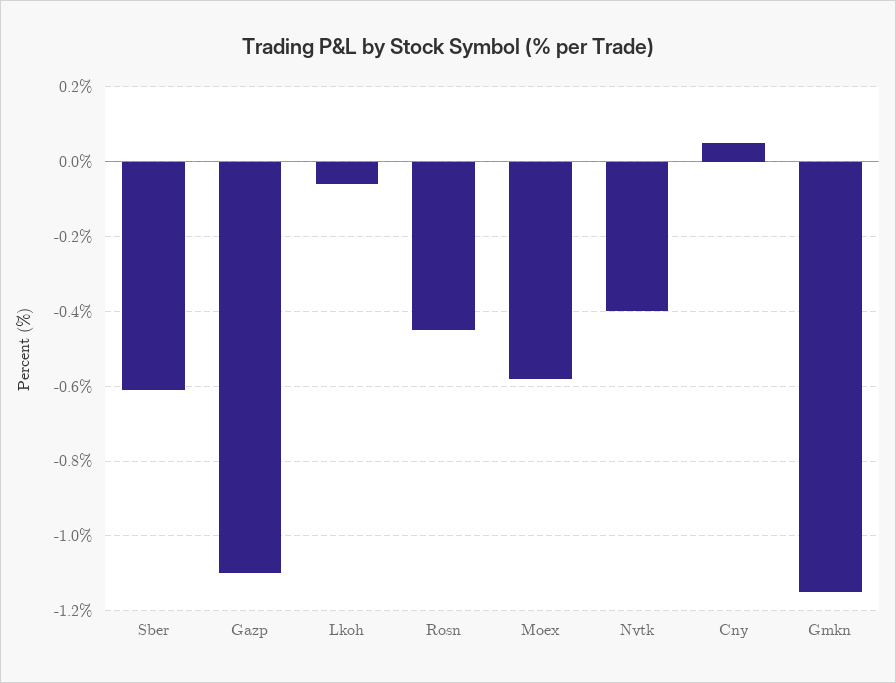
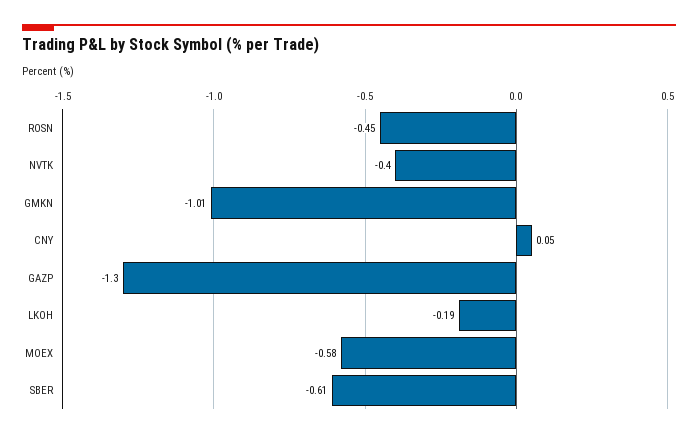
  {
    "Sber": -0.61,
-   "Gazp": -1.1,
+   "Gazp": -1.3,
-   "Lkoh": -0.05,
+   "Lkoh": -0.19,
    "Rosn": -0.45,
    "Moex": -0.58,
    "Nvtk": -0.4,
    "Cny": 0.05,
-   "Gmkn": -1.15
+   "Gmkn": -1.01
  }

